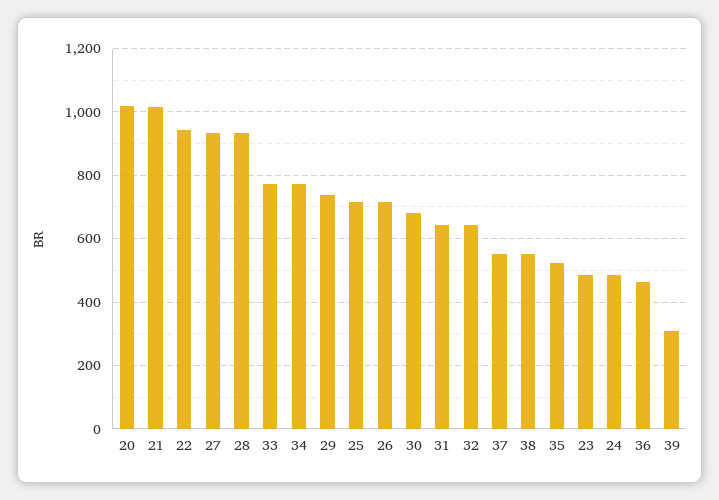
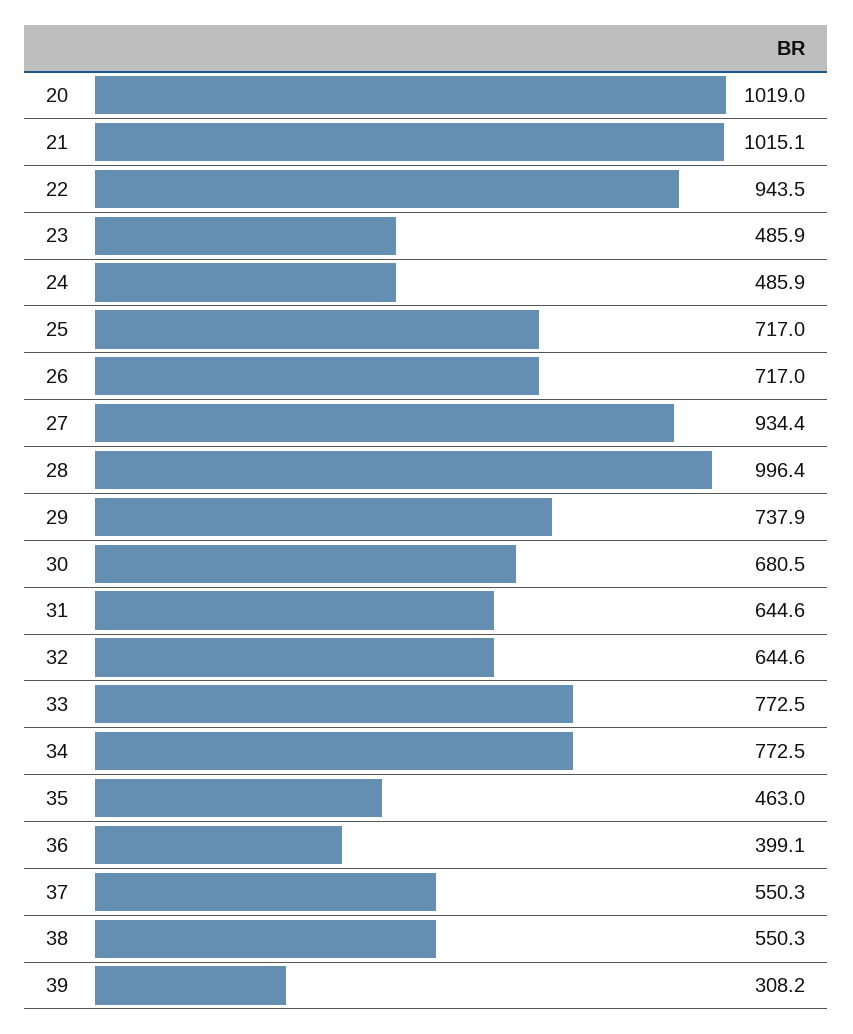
  {
    "20": 1019,
    "21": 1015.1,
    "22": 943.5,
    "27": 934.4,
-   "28": 940,
+   "28": 996.4,
    "33": 772.5,
    "34": 772.5,
    "29": 737.9,
    "25": 717,
    "26": 717,
    "30": 680.5,
    "31": 644.6,
    "32": 644.6,
    "37": 550.3,
    "38": 550.3,
-   "35": 520,
+   "35": 463,
    "23": 485.9,
    "24": 485.9,
-   "36": 460,
+   "36": 399.1,
    "39": 308.2
  }

